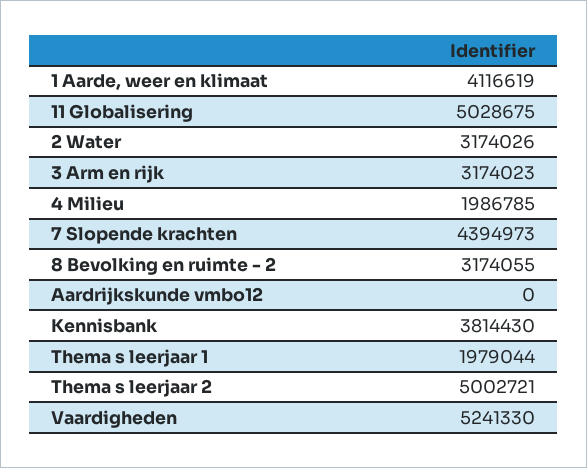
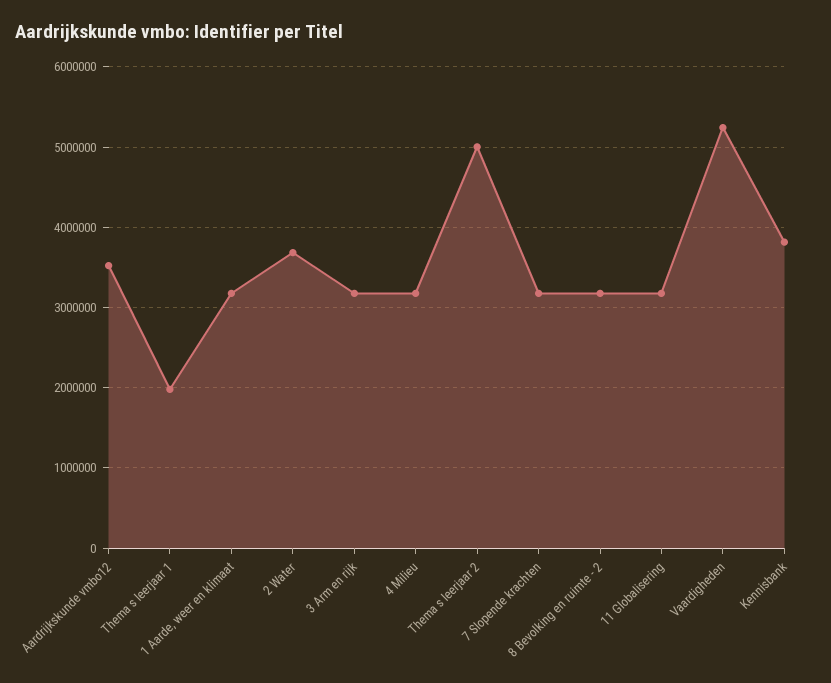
  {
-   "1 Aarde, weer en klimaat": 4116619,
+   "1 Aarde, weer en klimaat": 3200000,
-   "11 Globalisering": 5028675,
+   "11 Globalisering": 3200000,
-   "2 Water": 3174026,
+   "2 Water": 3700000,
    "3 Arm en rijk": 3174023,
-   "4 Milieu": 1986785,
+   "4 Milieu": 3200000,
-   "7 Slopende krachten": 4394973,
+   "7 Slopende krachten": 3200000,
    "8 Bevolking en ruimte - 2": 3174055,
-   "Aardrijkskunde vmbo12": 0,
+   "Aardrijkskunde vmbo12": 3500000,
    "Kennisbank": 3814430,
    "Thema s leerjaar 1": 1979044,
    "Thema s leerjaar 2": 5002721,
    "Vaardigheden": 5241330
  }

